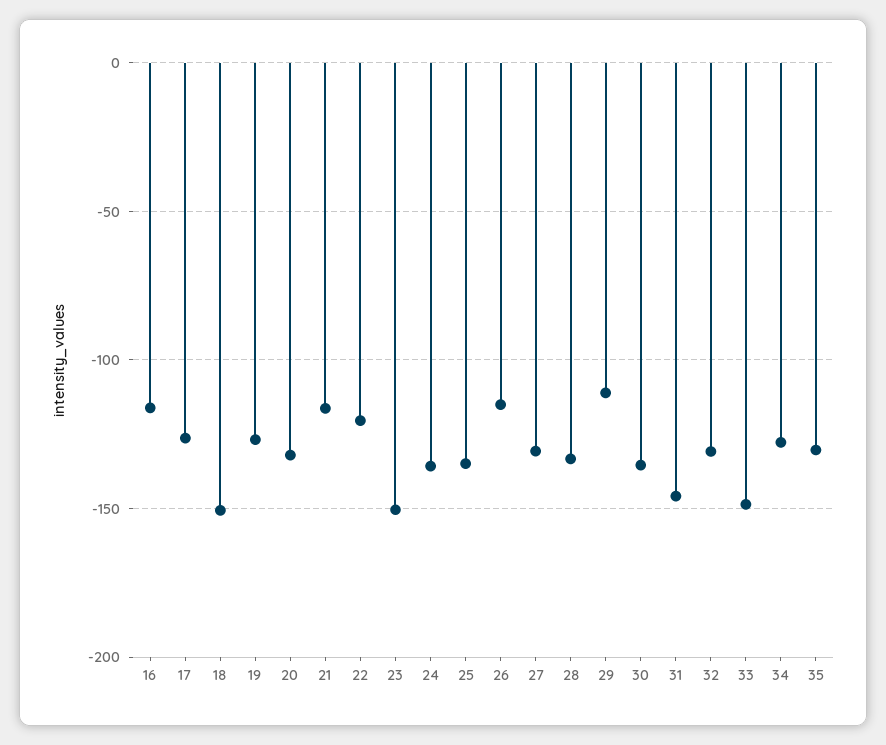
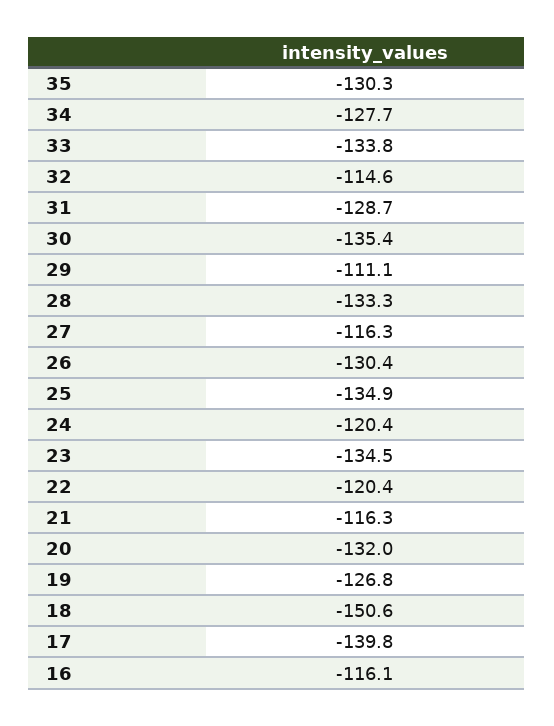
  {
    "16": -116.1,
-   "17": -125,
+   "17": -139.8,
    "18": -150.6,
    "19": -126.8,
    "20": -132,
    "21": -116.3,
    "22": -120.4,
-   "23": -150,
+   "23": -134.5,
-   "24": -135,
+   "24": -120.4,
    "25": -134.9,
-   "26": -115,
+   "26": -130.4,
-   "27": -130,
+   "27": -116.3,
    "28": -133.3,
    "29": -111.1,
    "30": -135.4,
-   "31": -145,
+   "31": -128.7,
-   "32": -130,
+   "32": -114.6,
-   "33": -150,
+   "33": -133.8,
    "34": -127.7,
    "35": -130.3
  }

